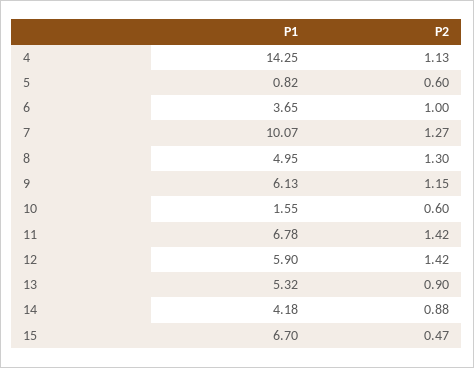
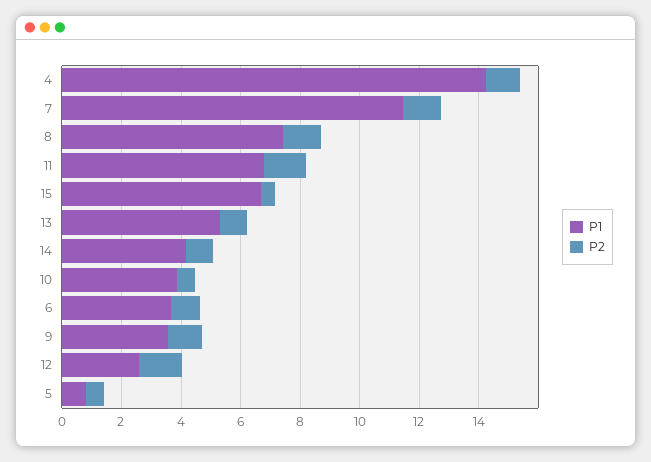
  {
    "P1": {
      "4": 14.25,
      "5": 0.82,
      "6": 3.65,
-     "7": 10.07,
+     "7": 11.5,
-     "8": 4.95,
+     "8": 7.5,
-     "9": 6.13,
+     "9": 3.5,
-     "10": 1.55,
+     "10": 4,
      "11": 6.78,
-     "12": 5.9,
+     "12": 2.5,
      "13": 5.32,
      "14": 4.18,
      "15": 6.7
    },
    "P2": {
      "4": 1.13,
      "5": 0.6,
      "6": 1,
      "7": 1.27,
      "8": 1.3,
      "9": 1.15,
      "10": 0.6,
      "11": 1.42,
      "12": 1.42,
      "13": 0.9,
      "14": 0.88,
      "15": 0.47
    }
  }

